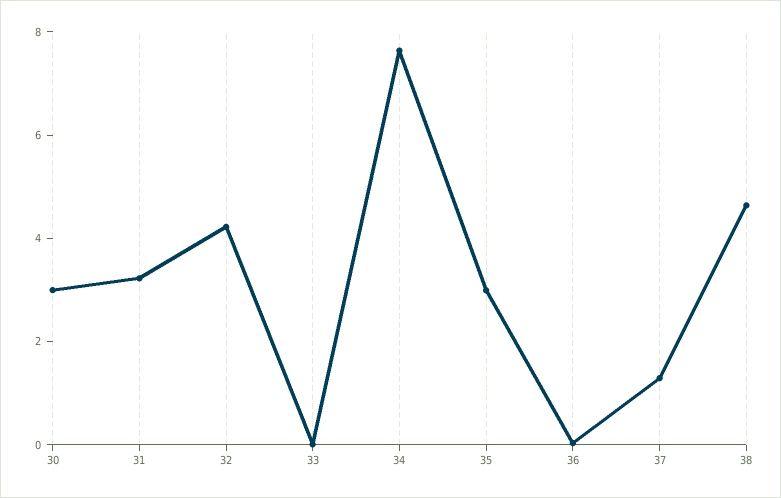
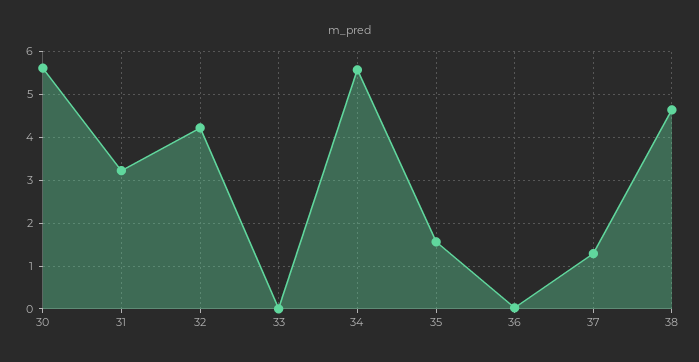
  {
-   "30": 3,
+   "30": 5.6,
    "31": 3.2,
    "32": 4.2,
    "33": 0,
-   "34": 7.5,
+   "34": 5.6,
-   "35": 3,
+   "35": 1.6,
    "36": 0,
    "37": 1.2,
    "38": 4.6
  }

